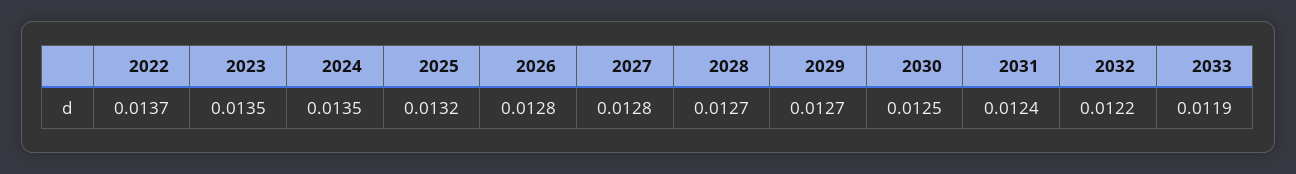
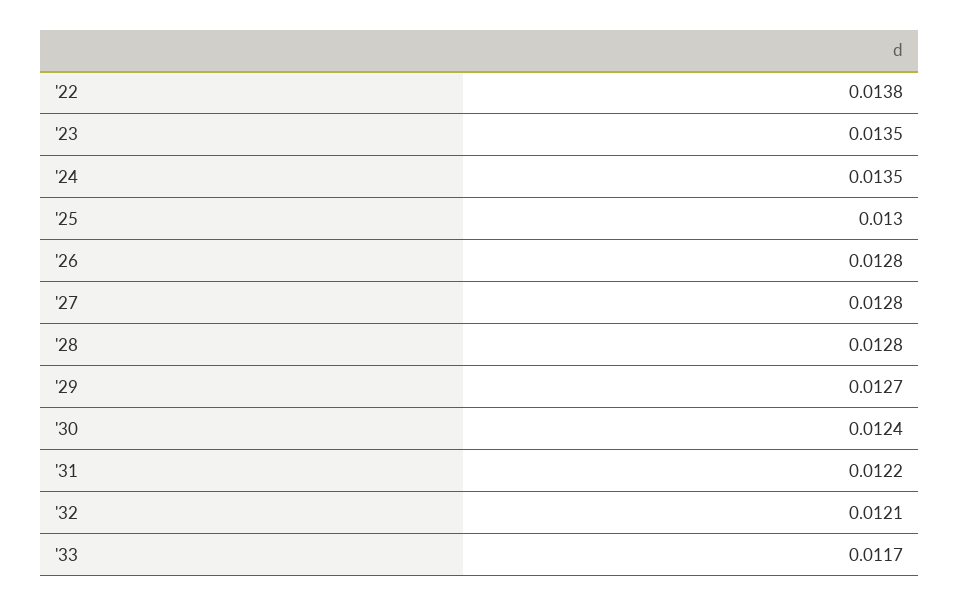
  {
-   "2022": 0.0137,
+   "2022": 0.0138,
    "2023": 0.0135,
    "2024": 0.0135,
-   "2025": 0.0132,
+   "2025": 0.013,
    "2026": 0.0128,
    "2027": 0.0128,
-   "2028": 0.0127,
+   "2028": 0.0128,
    "2029": 0.0127,
-   "2030": 0.0125,
+   "2030": 0.0124,
-   "2031": 0.0124,
+   "2031": 0.0122,
-   "2032": 0.0122,
+   "2032": 0.0121,
-   "2033": 0.0119
+   "2033": 0.0117
  }

